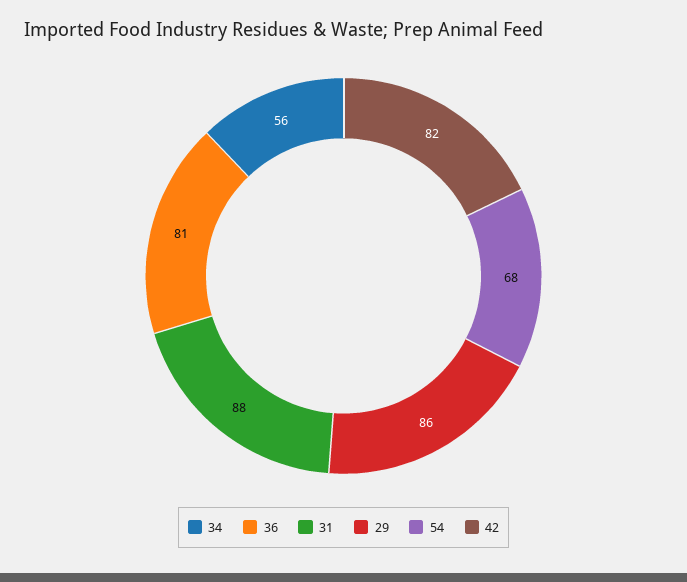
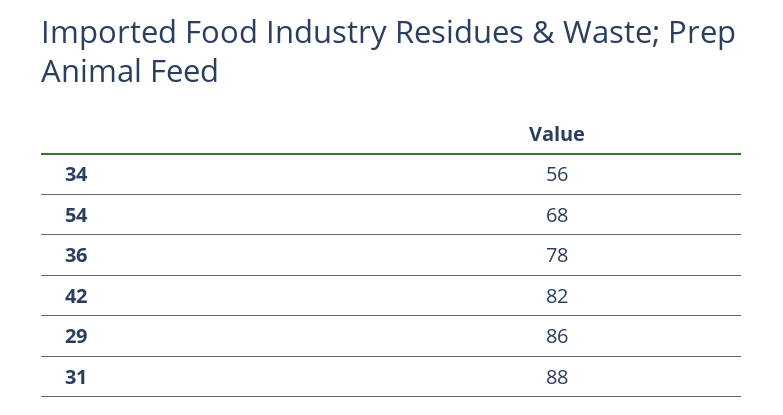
  {
    "34": 56,
-   "36": 81,
+   "36": 78,
    "31": 88,
    "29": 86,
    "54": 68,
    "42": 82
  }

